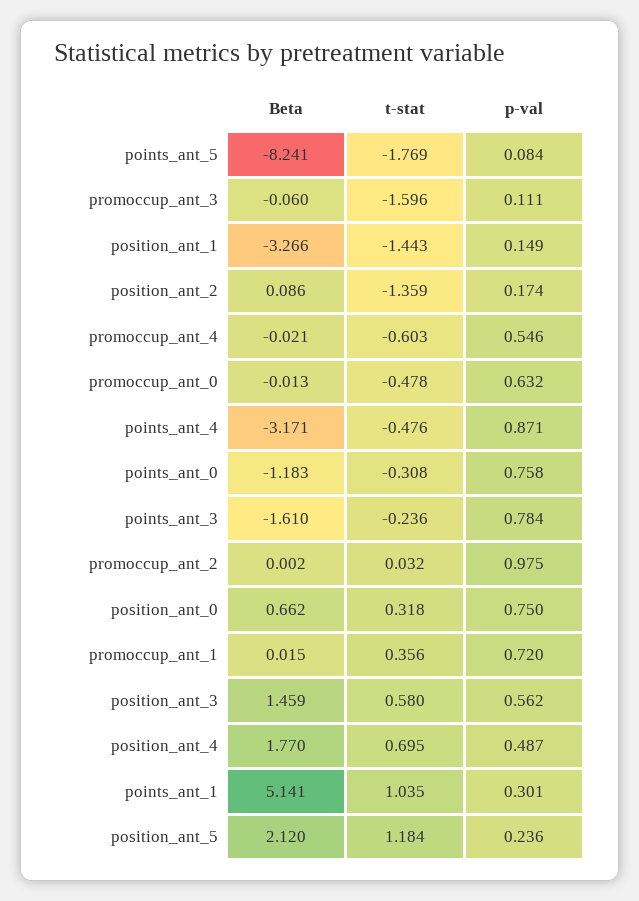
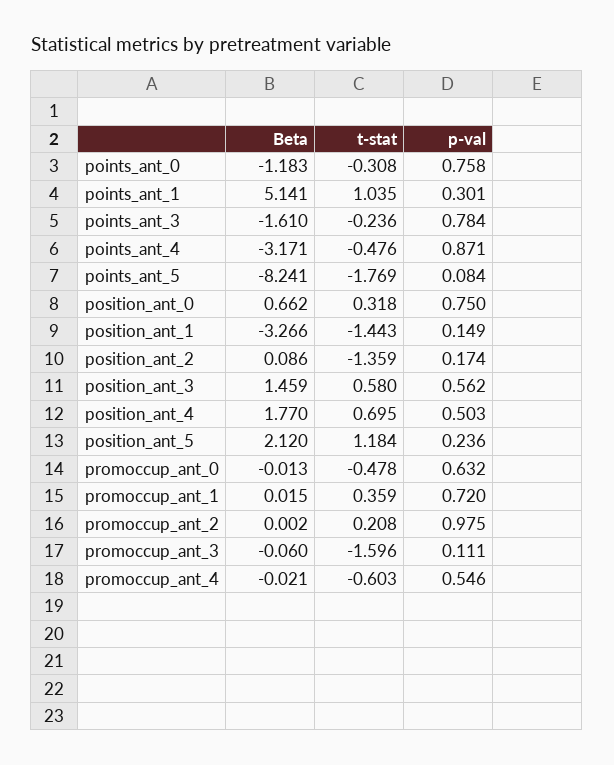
  {
    "Beta": {
      "points_ant_5": -8.241,
      "promoccup_ant_3": -0.06,
      "position_ant_1": -3.266,
      "position_ant_2": 0.086,
      "promoccup_ant_4": -0.021,
      "promoccup_ant_0": -0.013,
      "points_ant_4": -3.171,
      "points_ant_0": -1.183,
      "points_ant_3": -1.61,
      "promoccup_ant_2": 0.002,
      "position_ant_0": 0.662,
      "promoccup_ant_1": 0.015,
      "position_ant_3": 1.459,
      "position_ant_4": 1.77,
      "points_ant_1": 5.141,
      "position_ant_5": 2.12
    },
    "t-stat": {
      "points_ant_5": -1.769,
      "promoccup_ant_3": -1.596,
      "position_ant_1": -1.443,
      "position_ant_2": -1.359,
      "promoccup_ant_4": -0.603,
      "promoccup_ant_0": -0.478,
      "points_ant_4": -0.476,
      "points_ant_0": -0.308,
      "points_ant_3": -0.236,
-     "promoccup_ant_2": 0.032,
+     "promoccup_ant_2": 0.208,
      "position_ant_0": 0.318,
-     "promoccup_ant_1": 0.356,
+     "promoccup_ant_1": 0.359,
      "position_ant_3": 0.58,
      "position_ant_4": 0.695,
      "points_ant_1": 1.035,
      "position_ant_5": 1.184
    },
    "p-val": {
      "points_ant_5": 0.084,
      "promoccup_ant_3": 0.111,
      "position_ant_1": 0.149,
      "position_ant_2": 0.174,
      "promoccup_ant_4": 0.546,
      "promoccup_ant_0": 0.632,
      "points_ant_4": 0.871,
      "points_ant_0": 0.758,
      "points_ant_3": 0.784,
      "promoccup_ant_2": 0.975,
      "position_ant_0": 0.75,
      "promoccup_ant_1": 0.72,
      "position_ant_3": 0.562,
-     "position_ant_4": 0.487,
+     "position_ant_4": 0.503,
      "points_ant_1": 0.301,
      "position_ant_5": 0.236
    }
  }

